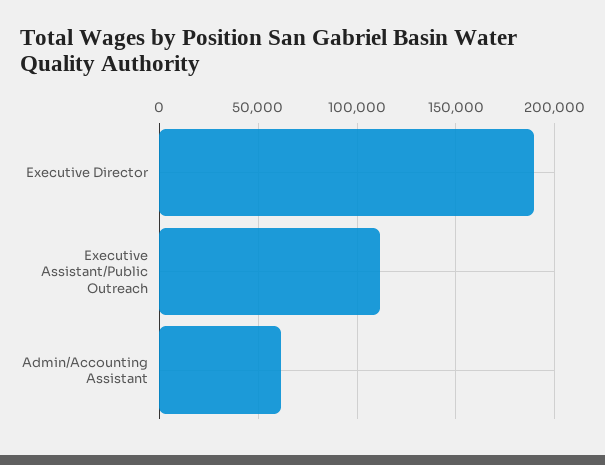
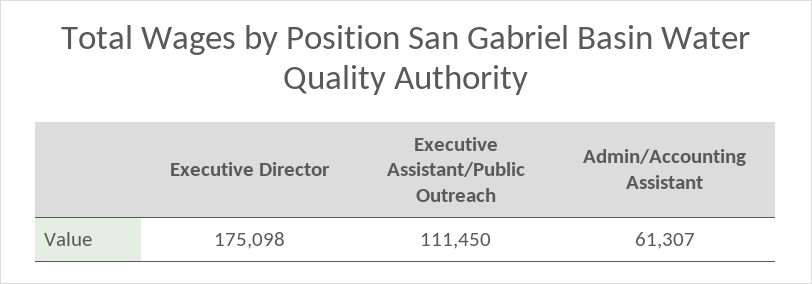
  {
-   "Executive Director": 190000,
+   "Executive Director": 175098,
    "Executive Assistant/Public Outreach": 111450,
    "Admin/Accounting Assistant": 61307
  }

